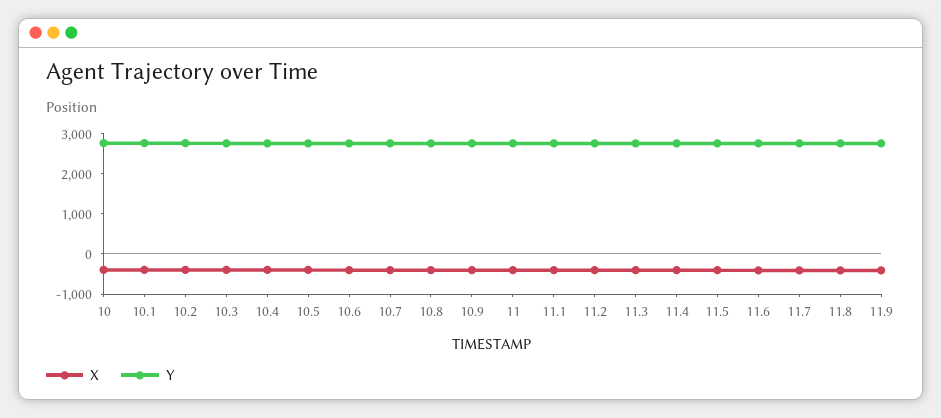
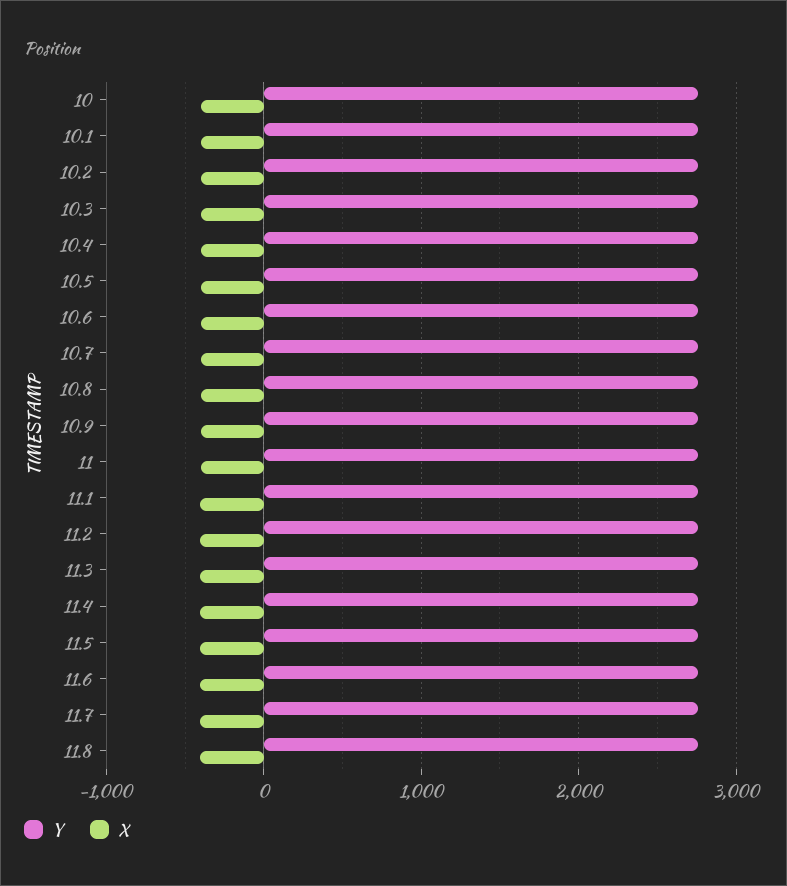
  {
    "X": {
      "10": -400,
      "10.1": -400,
      "10.2": -400,
      "10.3": -400,
      "10.4": -400,
      "10.5": -400,
      "10.6": -400,
      "10.7": -400,
      "10.8": -400,
      "10.9": -400,
      "11": -400,
      "11.1": -400,
      "11.2": -400,
      "11.3": -400,
      "11.4": -400,
      "11.5": -400,
      "11.6": -400,
      "11.7": -400,
-     "11.8": -400,
+     "11.8": -400
-     "11.9": -400
    },
    "Y": {
      "10": 2800,
      "10.1": 2800,
      "10.2": 2800,
      "10.3": 2800,
      "10.4": 2800,
      "10.5": 2800,
      "10.6": 2800,
      "10.7": 2800,
      "10.8": 2800,
      "10.9": 2800,
      "11": 2800,
      "11.1": 2800,
      "11.2": 2800,
      "11.3": 2800,
      "11.4": 2800,
      "11.5": 2800,
      "11.6": 2800,
      "11.7": 2800,
-     "11.8": 2800,
+     "11.8": 2800
-     "11.9": 2800
    }
  }

